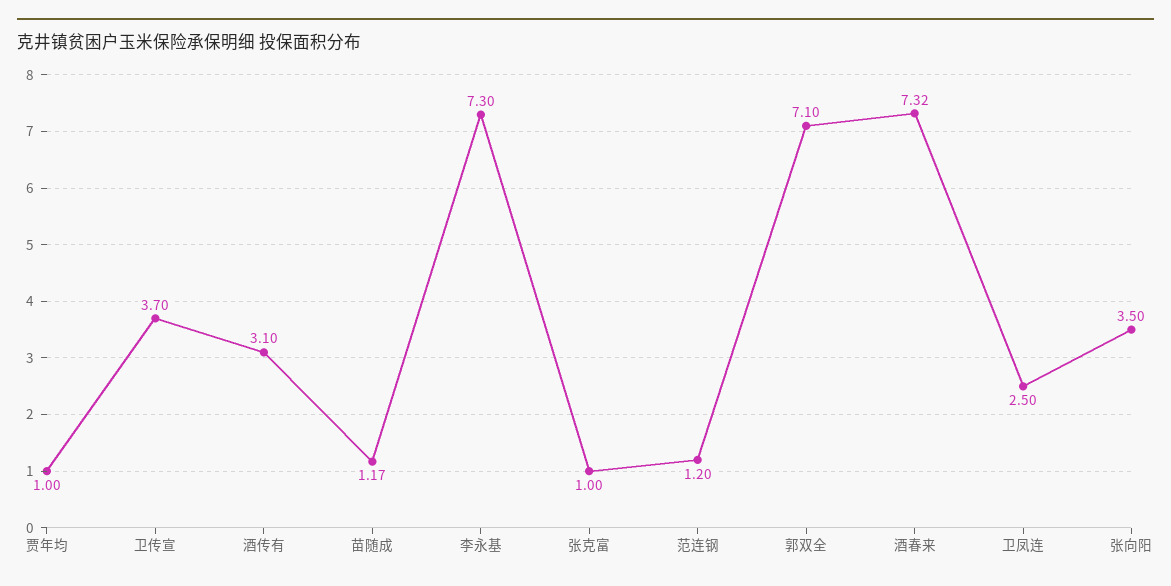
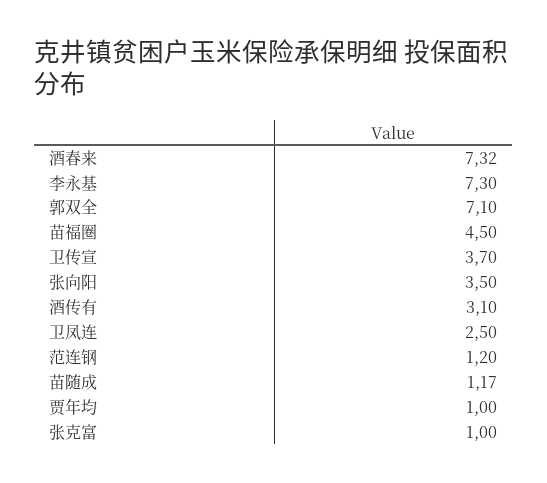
  {
    "贾年均": 1,
    "卫传宣": 3.7,
    "酒传有": 3.1,
    "苗随成": 1.17,
    "李永基": 7.3,
    "张克富": 1,
    "范连钢": 1.2,
    "郭双全": 7.1,
    "酒春来": 7.32,
    "卫凤连": 2.5,
-   "张向阳": 3.5
+   "张向阳": 3.5,
+   "苗福圈": 4.5
  }

